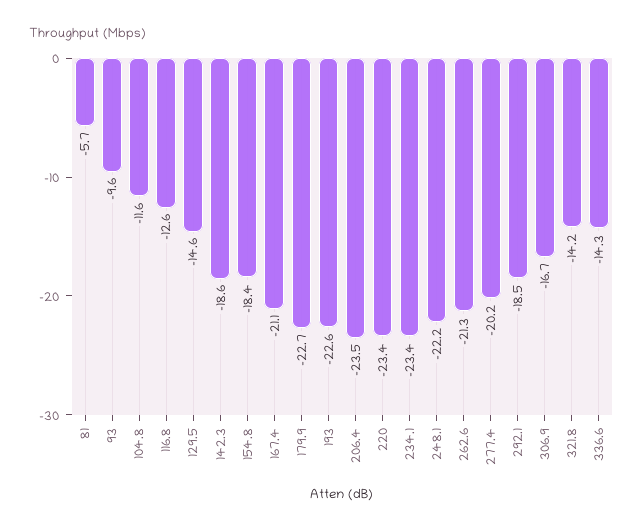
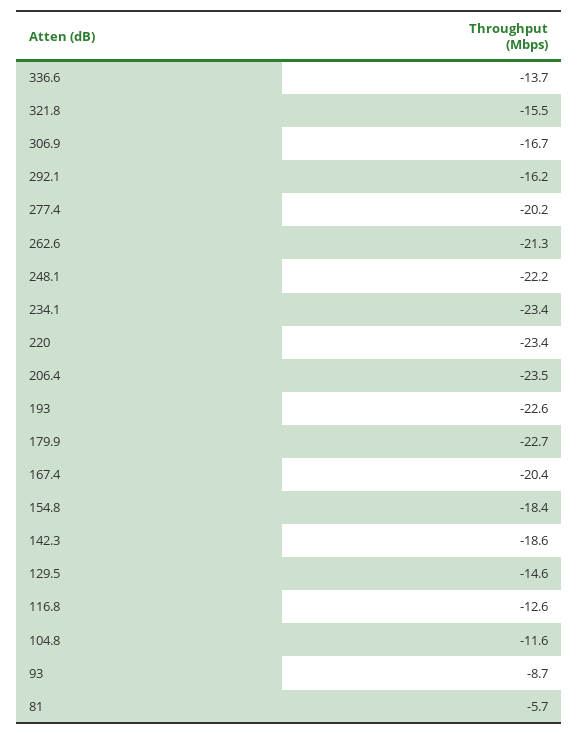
  {
    "81": -5.7,
-   "93": -9.6,
+   "93": -8.7,
    "104.8": -11.6,
    "116.8": -12.6,
    "129.5": -14.6,
    "142.3": -18.6,
    "154.8": -18.4,
-   "167.4": -21.1,
+   "167.4": -20.4,
    "179.9": -22.7,
    "193": -22.6,
    "206.4": -23.5,
    "220": -23.4,
    "234.1": -23.4,
    "248.1": -22.2,
    "262.6": -21.3,
    "277.4": -20.2,
-   "292.1": -18.5,
+   "292.1": -16.2,
    "306.9": -16.7,
-   "321.8": -14.2,
+   "321.8": -15.5,
-   "336.6": -14.3
+   "336.6": -13.7
  }

